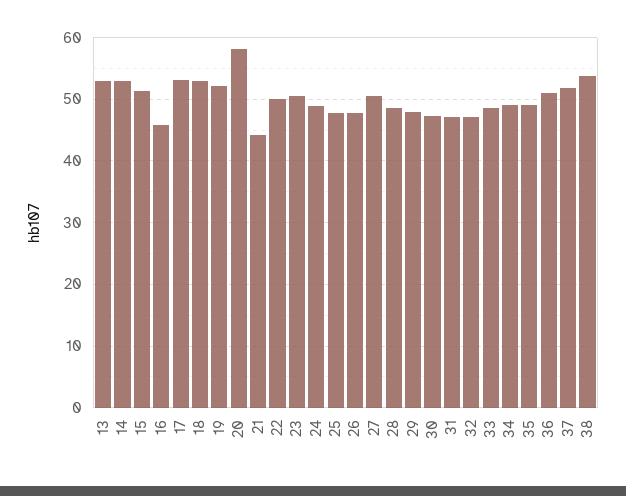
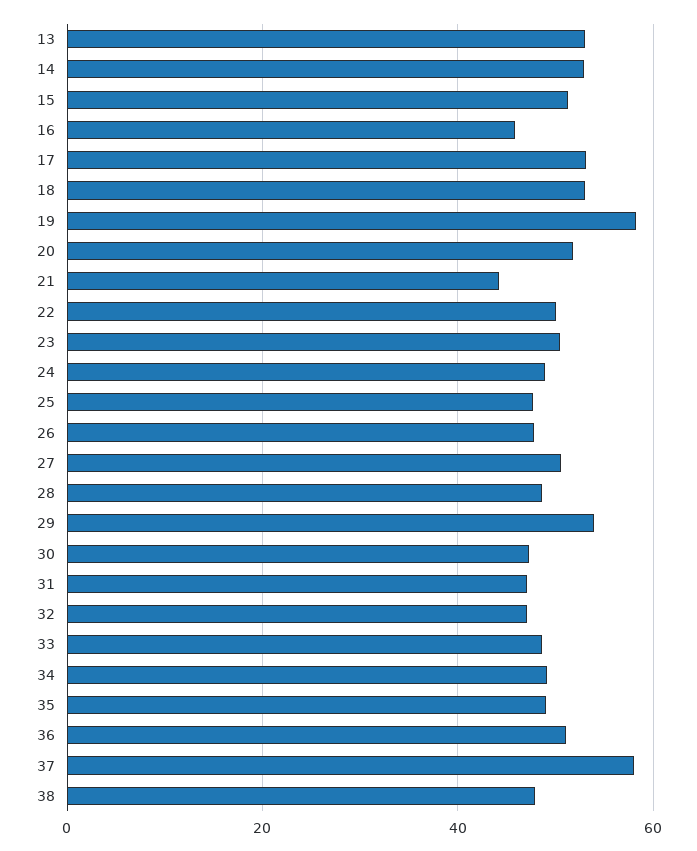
  {
    "13": 53,
    "14": 53,
    "15": 51,
    "16": 46,
    "17": 53,
    "18": 53,
-   "19": 52,
+   "19": 58,
-   "20": 58,
+   "20": 52,
    "21": 44,
    "22": 50,
    "23": 51,
    "24": 49,
    "25": 48,
    "26": 48,
    "27": 51,
    "28": 49,
-   "29": 48,
+   "29": 54,
    "30": 47,
    "31": 47,
    "32": 47,
    "33": 49,
    "34": 49,
    "35": 49,
    "36": 51,
-   "37": 52,
+   "37": 58,
-   "38": 54
+   "38": 48
  }

